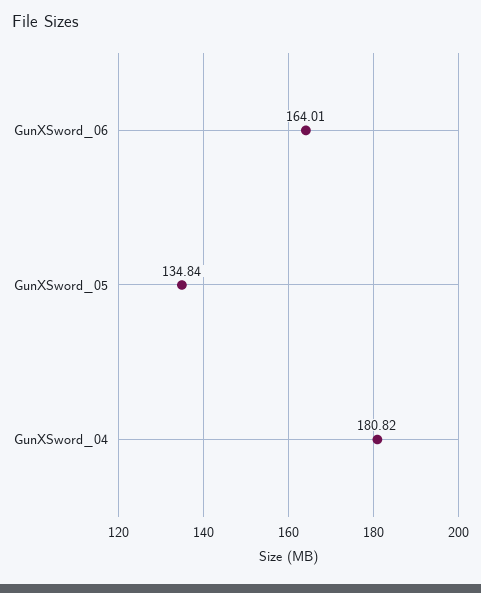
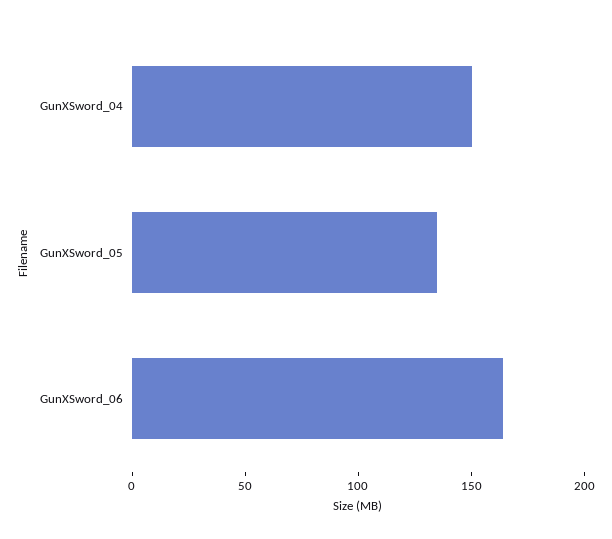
  {
    "GunXSword_06": 164.01,
    "GunXSword_05": 134.84,
-   "GunXSword_04": 180.82
+   "GunXSword_04": 150
  }

